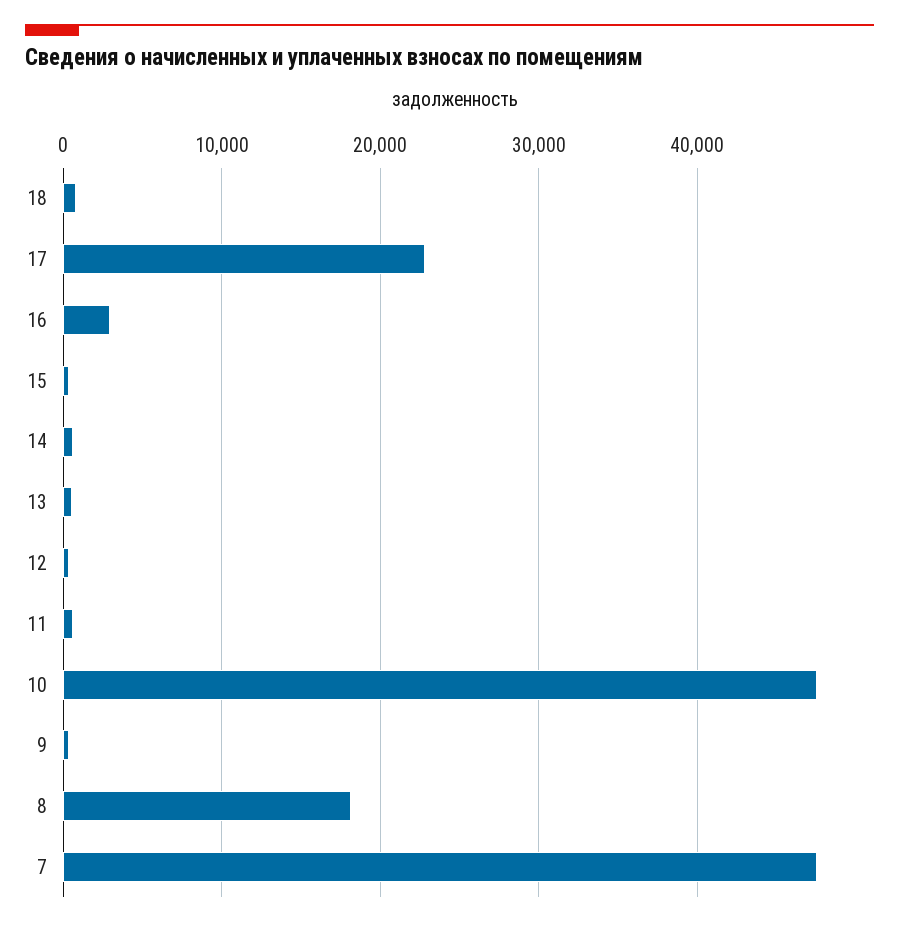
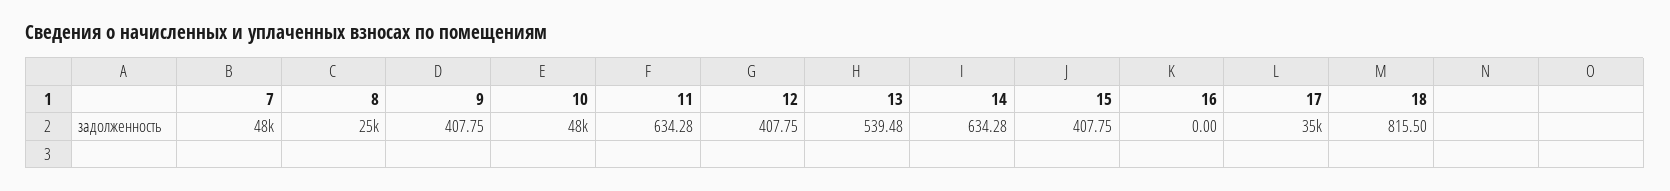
  {
    "18": 815.5,
-   "17": 23000,
+   "17": 35000,
-   "16": 3000,
+   "16": 0,
    "15": 407.75,
    "14": 634.28,
    "13": 539.48,
    "12": 407.75,
    "11": 634.28,
    "10": 48000,
    "9": 407.75,
-   "8": 18000,
+   "8": 25000,
    "7": 48000
  }

